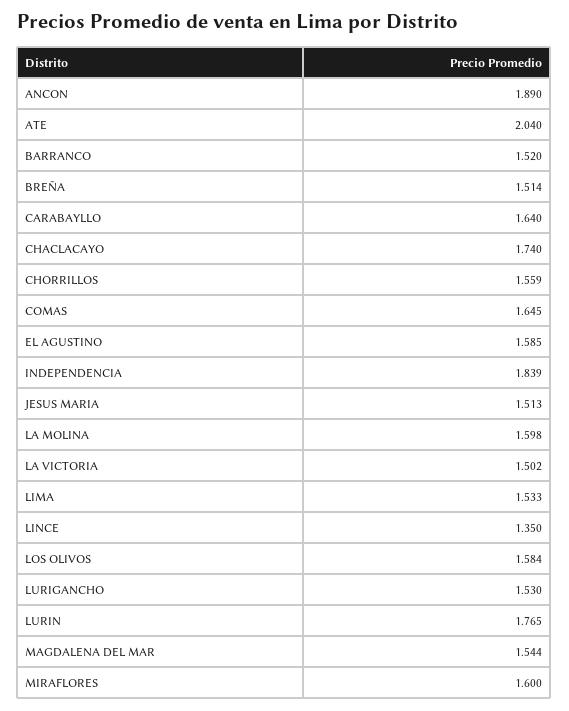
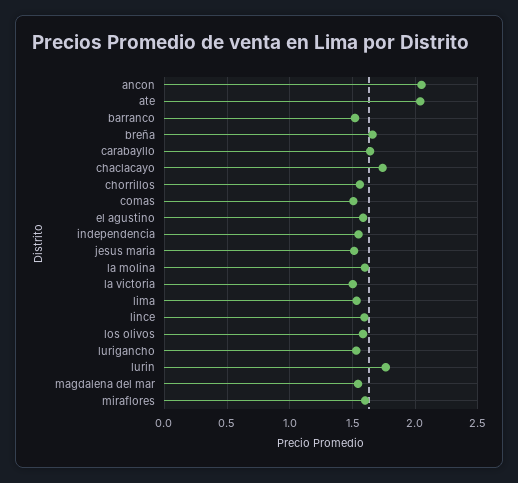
  {
-   "ANCON": 1.89,
+   "ANCON": 2.05,
    "ATE": 2.04,
    "BARRANCO": 1.52,
-   "BREÑA": 1.514,
+   "BREÑA": 1.65,
    "CARABAYLLO": 1.64,
    "CHACLACAYO": 1.74,
    "CHORRILLOS": 1.559,
-   "COMAS": 1.645,
+   "COMAS": 1.5,
    "EL AGUSTINO": 1.585,
-   "INDEPENDENCIA": 1.839,
+   "INDEPENDENCIA": 1.55,
    "JESUS MARIA": 1.513,
    "LA MOLINA": 1.598,
    "LA VICTORIA": 1.502,
    "LIMA": 1.533,
-   "LINCE": 1.35,
+   "LINCE": 1.6,
    "LOS OLIVOS": 1.584,
    "LURIGANCHO": 1.53,
    "LURIN": 1.765,
    "MAGDALENA DEL MAR": 1.544,
    "MIRAFLORES": 1.6
  }

